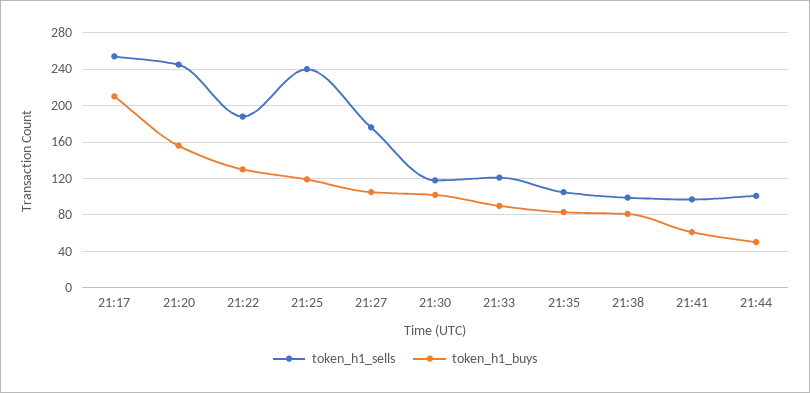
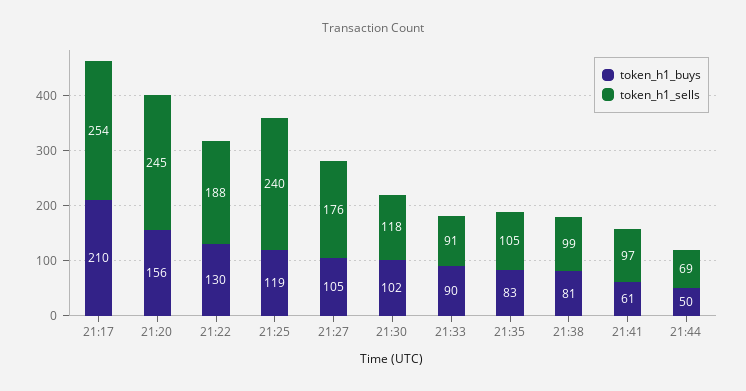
  {
    "token_h1_sells": {
      "21:17": 254,
      "21:20": 245,
      "21:22": 188,
      "21:25": 240,
      "21:27": 176,
      "21:30": 118,
-     "21:33": 120,
+     "21:33": 91,
      "21:35": 105,
      "21:38": 99,
      "21:41": 97,
-     "21:44": 100
+     "21:44": 69
    },
    "token_h1_buys": {
      "21:17": 210,
      "21:20": 156,
      "21:22": 130,
      "21:25": 119,
      "21:27": 105,
      "21:30": 102,
      "21:33": 90,
      "21:35": 83,
      "21:38": 81,
      "21:41": 61,
      "21:44": 50
    }
  }

